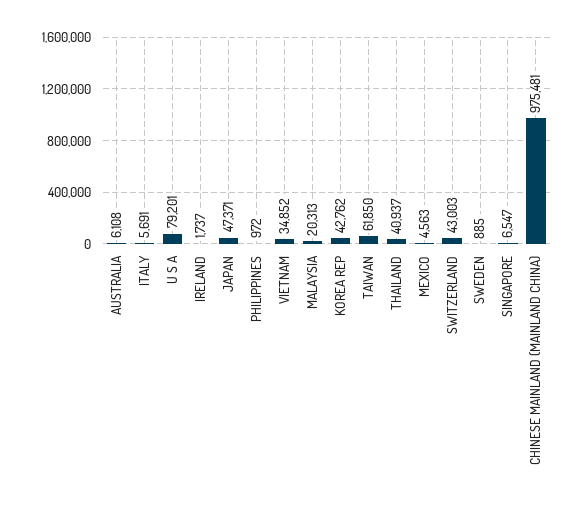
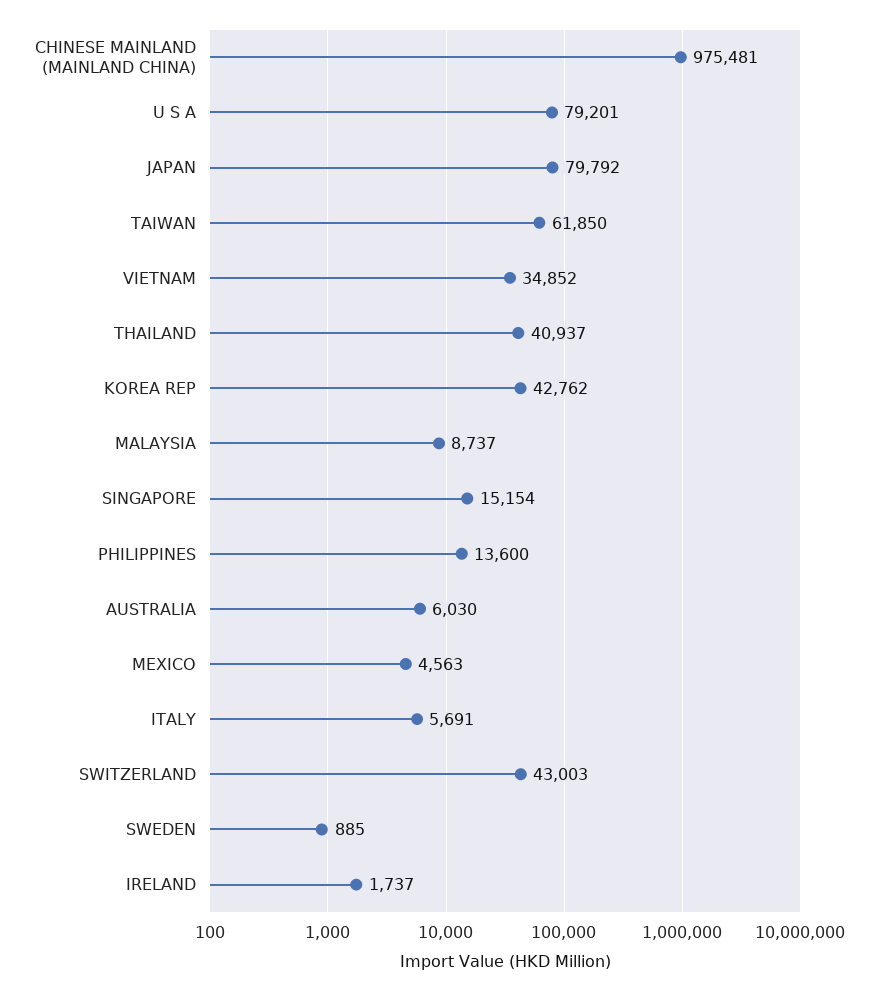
  {
-   "AUSTRALIA": 6108,
+   "AUSTRALIA": 6030,
    "ITALY": 5691,
    "U S A": 79201,
    "IRELAND": 1737,
-   "JAPAN": 47371,
+   "JAPAN": 79792,
-   "PHILIPPINES": 972,
+   "PHILIPPINES": 13600,
    "VIETNAM": 34852,
-   "MALAYSIA": 20313,
+   "MALAYSIA": 8737,
    "KOREA REP": 42762,
    "TAIWAN": 61850,
    "THAILAND": 40937,
    "MEXICO": 4563,
    "SWITZERLAND": 43003,
    "SWEDEN": 885,
-   "SINGAPORE": 6547,
+   "SINGAPORE": 15154,
    "CHINESE MAINLAND (MAINLAND CHINA)": 975481
  }

